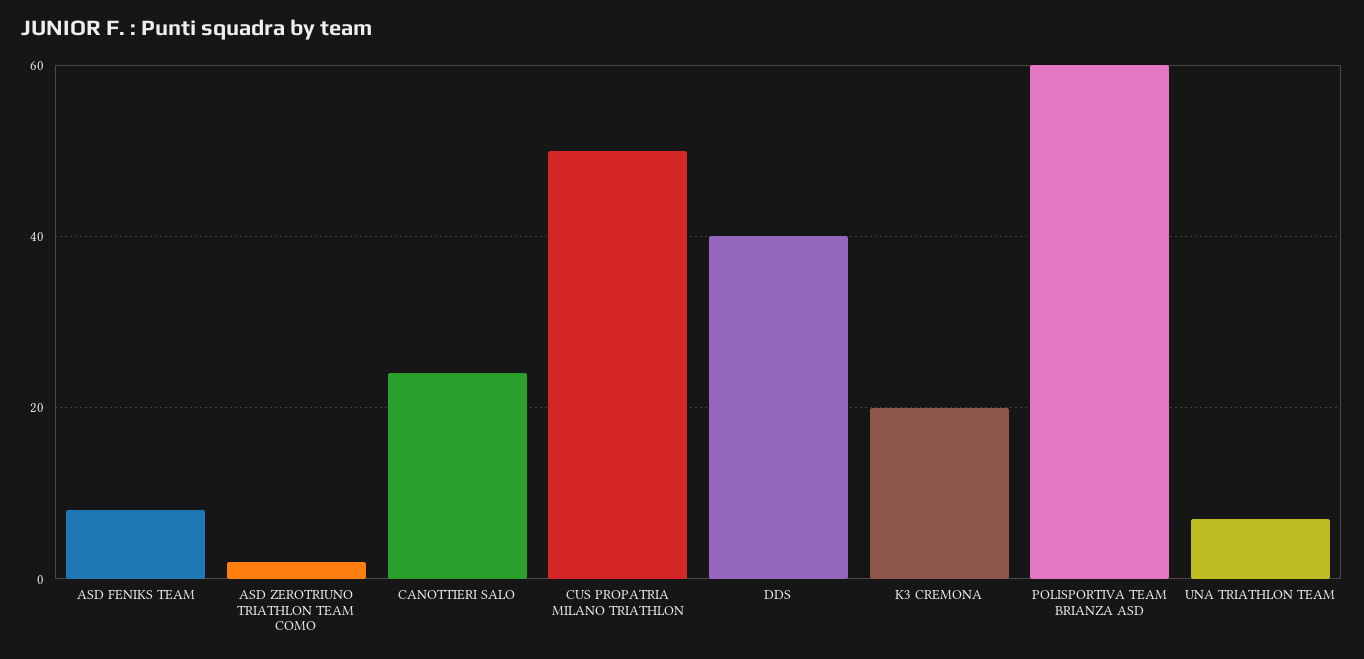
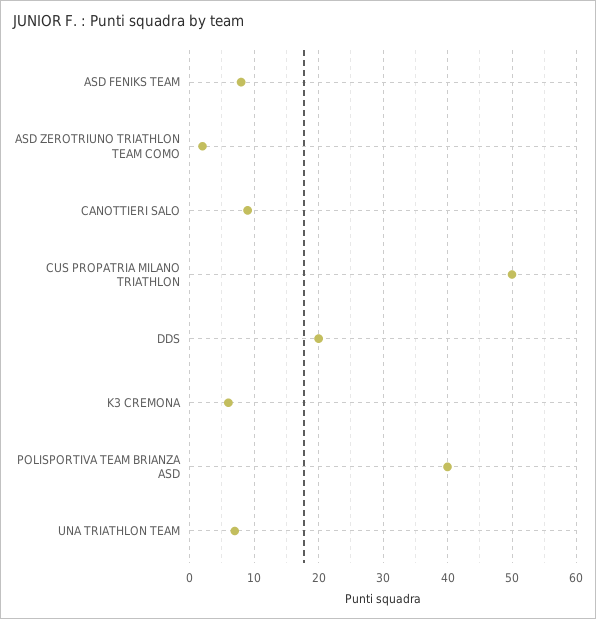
  {
    "ASD FENIKS TEAM": 8,
    "ASD ZEROTRIUNO TRIATHLON TEAM COMO": 2,
-   "CANOTTIERI SALO": 25,
+   "CANOTTIERI SALO": 9,
    "CUS PROPATRIA MILANO TRIATHLON": 50,
-   "DDS": 40,
+   "DDS": 20,
-   "K3 CREMONA": 20,
+   "K3 CREMONA": 6,
-   "POLISPORTIVA TEAM BRIANZA ASD": 60,
+   "POLISPORTIVA TEAM BRIANZA ASD": 40,
    "UNA TRIATHLON TEAM": 7
  }

